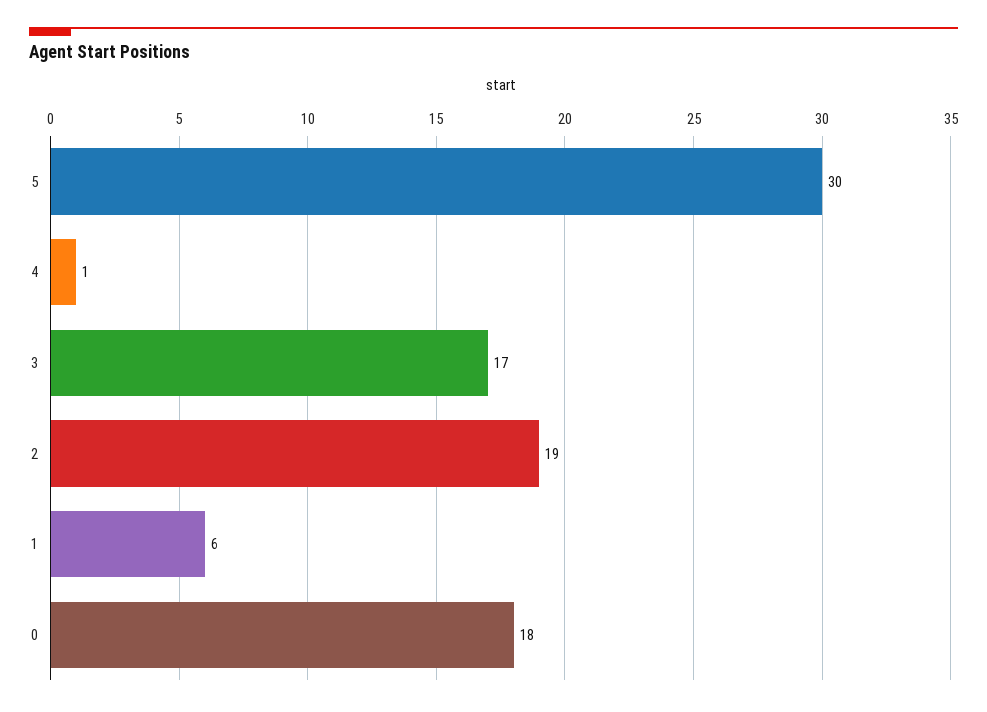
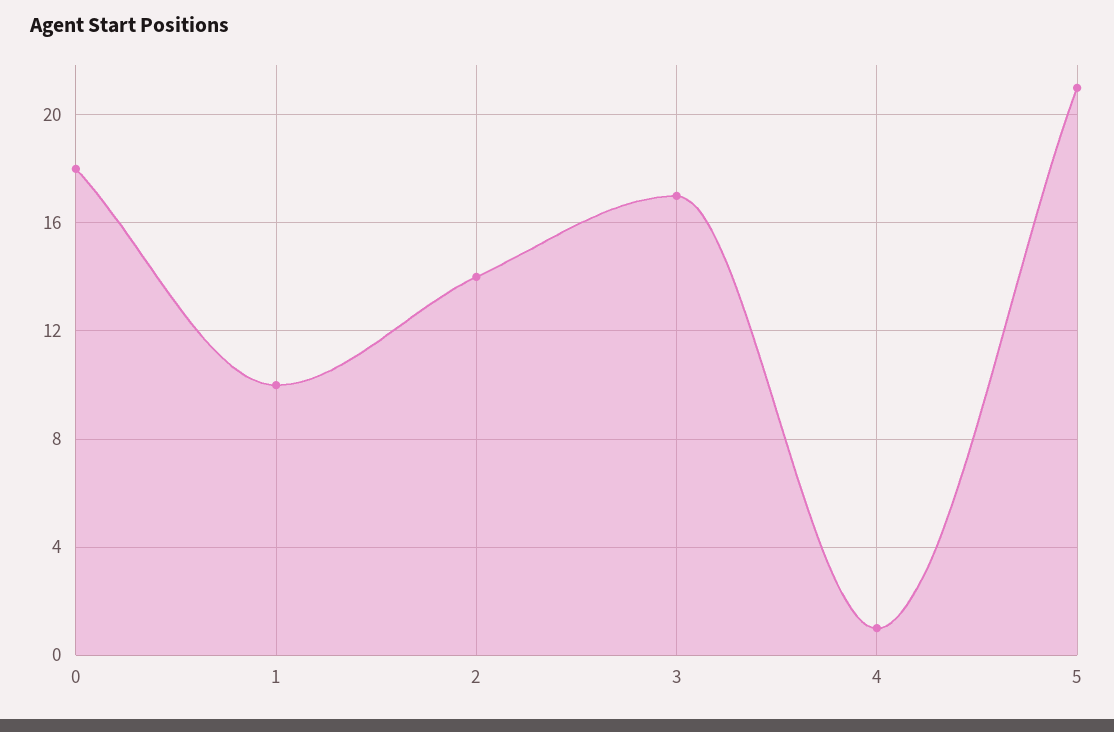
  {
-   "5": 30,
+   "5": 21,
    "4": 1,
    "3": 17,
-   "2": 19,
+   "2": 14,
-   "1": 6,
+   "1": 10,
    "0": 18
  }

